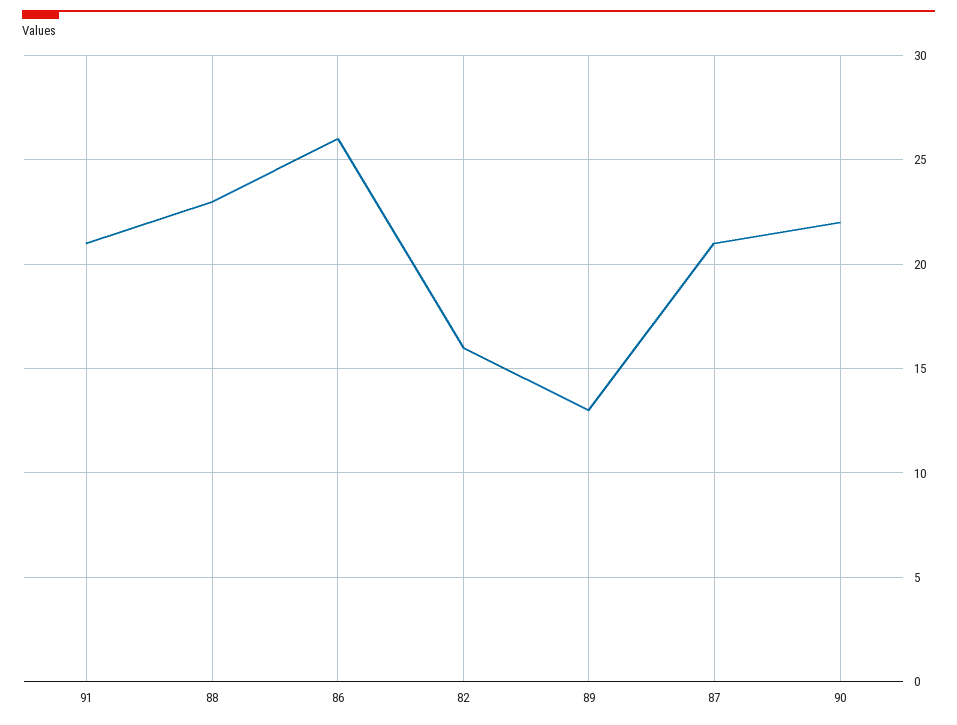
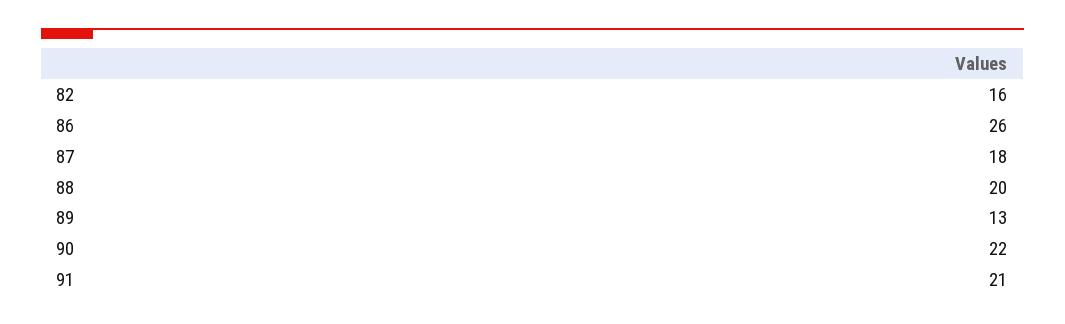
  {
    "91": 21,
-   "88": 23,
+   "88": 20,
    "86": 26,
    "82": 16,
    "89": 13,
-   "87": 21,
+   "87": 18,
    "90": 22
  }

